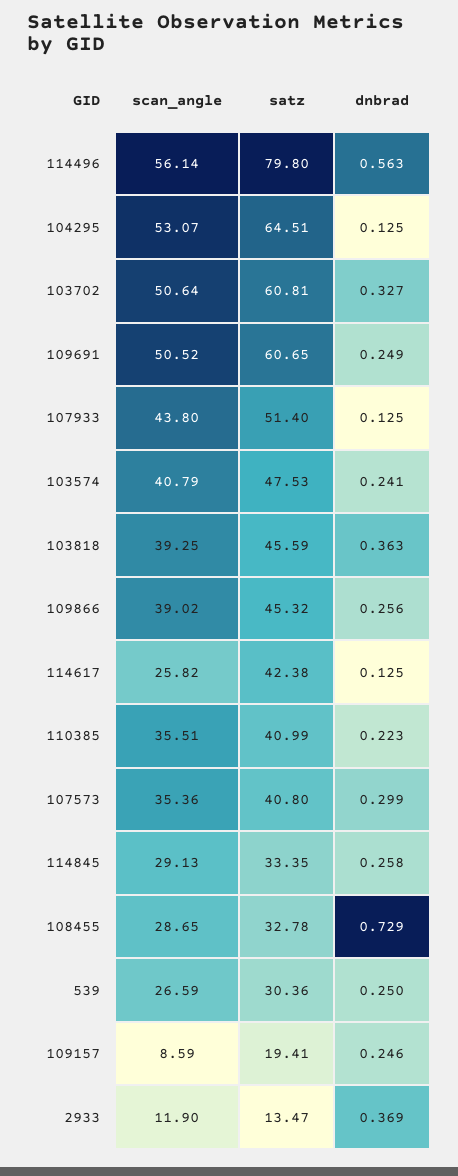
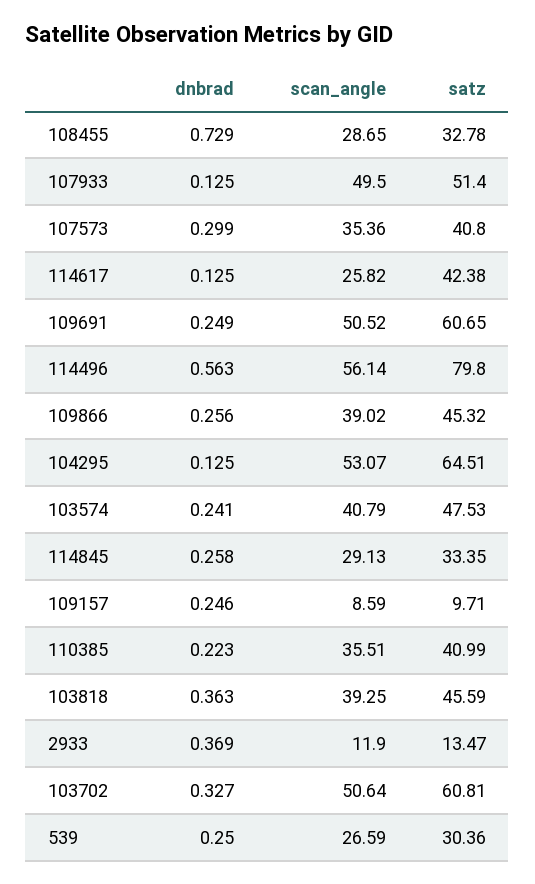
  {
    "scan_angle": {
      "114496": 56.14,
      "104295": 53.07,
      "103702": 50.64,
      "109691": 50.52,
-     "107933": 43.8,
+     "107933": 49.5,
      "103574": 40.79,
      "103818": 39.25,
      "109866": 39.02,
      "114617": 25.82,
      "110385": 35.51,
      "107573": 35.36,
      "114845": 29.13,
      "108455": 28.65,
      "539": 26.59,
      "109157": 8.59,
      "2933": 11.9
    },
    "satz": {
      "114496": 79.8,
      "104295": 64.51,
      "103702": 60.81,
      "109691": 60.65,
      "107933": 51.4,
      "103574": 47.53,
      "103818": 45.59,
      "109866": 45.32,
      "114617": 42.38,
      "110385": 40.99,
      "107573": 40.8,
      "114845": 33.35,
      "108455": 32.78,
      "539": 30.36,
-     "109157": 19.41,
+     "109157": 9.71,
      "2933": 13.47
    },
    "dnbrad": {
      "114496": 0.563,
      "104295": 0.125,
      "103702": 0.327,
      "109691": 0.249,
      "107933": 0.125,
      "103574": 0.241,
      "103818": 0.363,
      "109866": 0.256,
      "114617": 0.125,
      "110385": 0.223,
      "107573": 0.299,
      "114845": 0.258,
      "108455": 0.729,
      "539": 0.25,
      "109157": 0.246,
      "2933": 0.369
    }
  }

